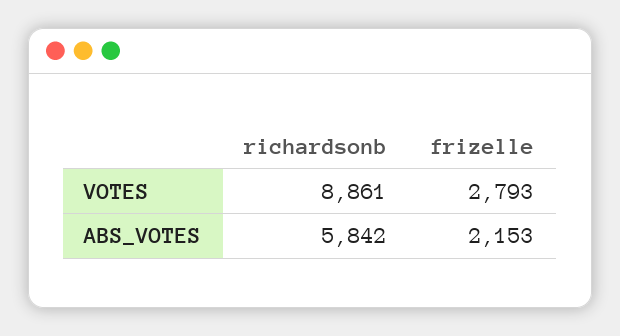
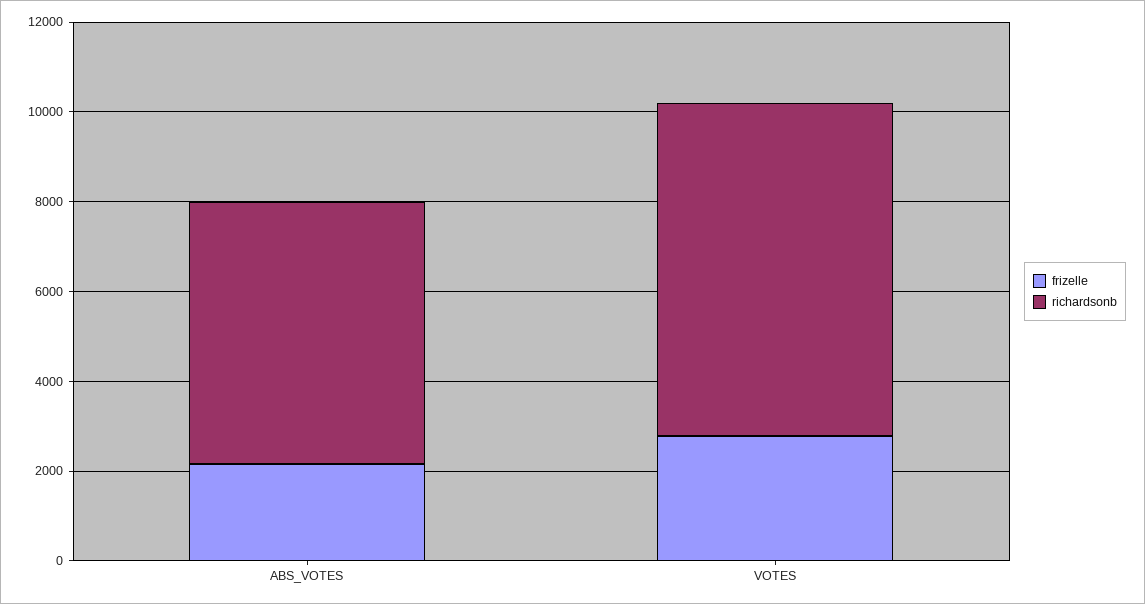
  {
    "richardsonb": {
-     "VOTES": 8861,
+     "VOTES": 7500,
      "ABS_VOTES": 5842
    },
    "frizelle": {
      "VOTES": 2793,
      "ABS_VOTES": 2153
    }
  }

